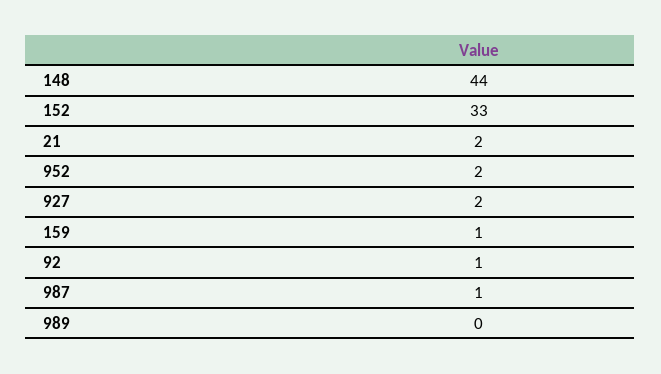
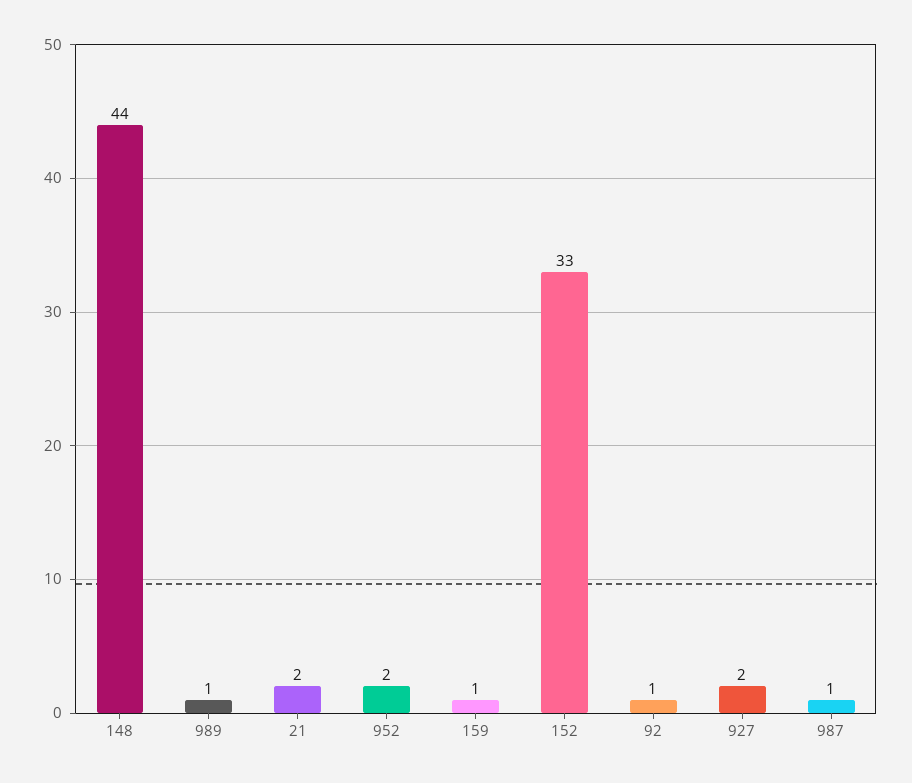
  {
    "148": 44,
    "152": 33,
    "21": 2,
    "952": 2,
    "927": 2,
    "159": 1,
    "92": 1,
    "987": 1,
-   "989": 0
+   "989": 1
  }

